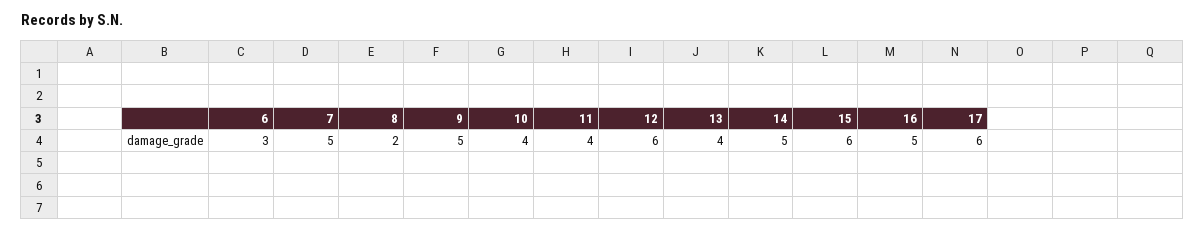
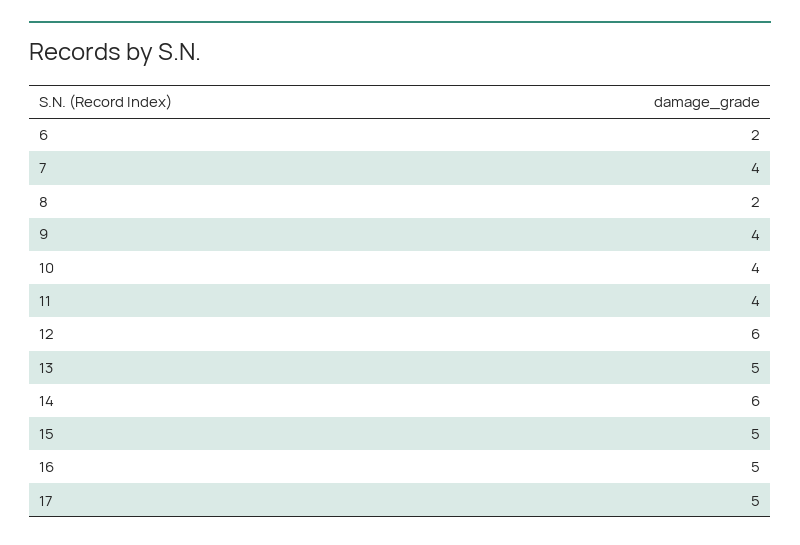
  {
-   "6": 3,
+   "6": 2,
-   "7": 5,
+   "7": 4,
    "8": 2,
-   "9": 5,
+   "9": 4,
    "10": 4,
    "11": 4,
    "12": 6,
-   "13": 4,
+   "13": 5,
-   "14": 5,
+   "14": 6,
-   "15": 6,
+   "15": 5,
    "16": 5,
-   "17": 6
+   "17": 5
  }

